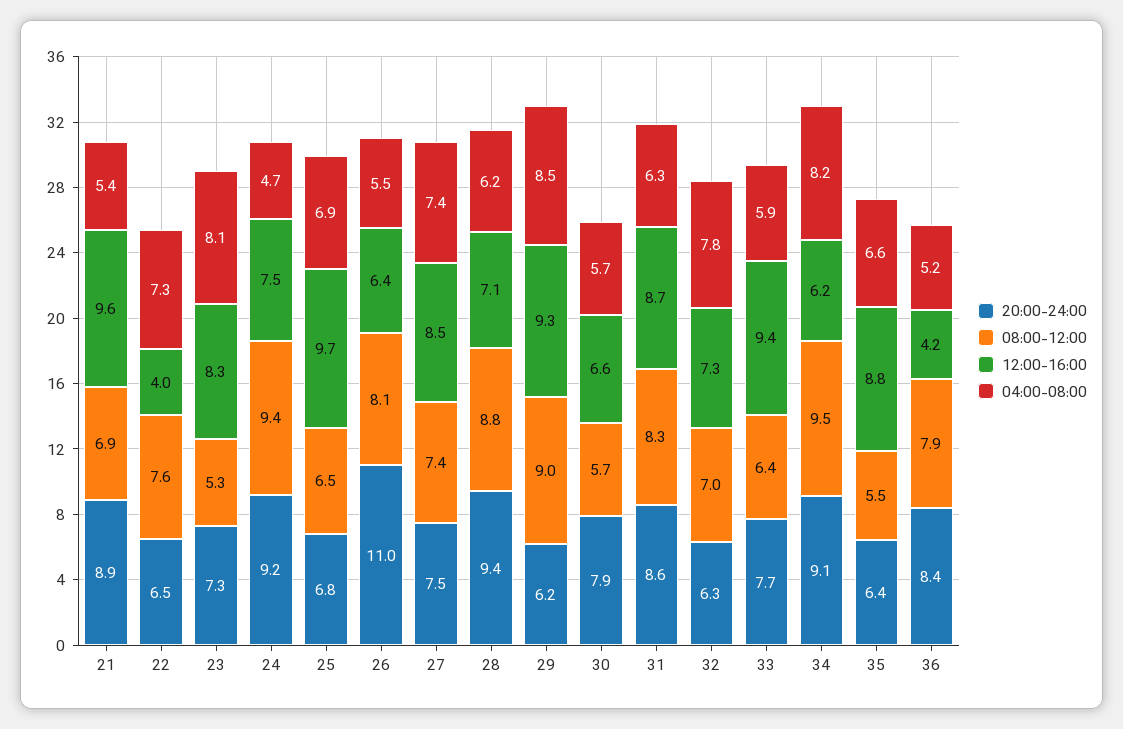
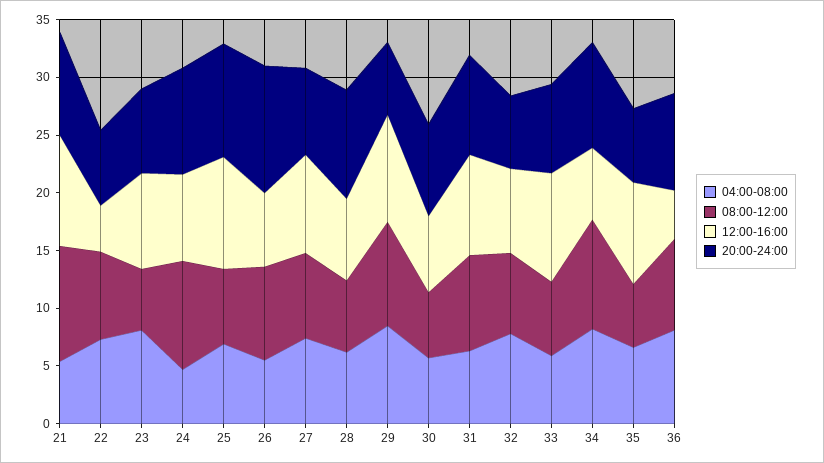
  {
    "20:00-24:00": {
      "21": 8.9,
      "22": 6.5,
      "23": 7.3,
      "24": 9.2,
-     "25": 6.8,
+     "25": 10,
      "26": 11,
      "27": 7.5,
      "28": 9.4,
      "29": 6.2,
      "30": 7.9,
      "31": 8.6,
      "32": 6.3,
      "33": 7.7,
      "34": 9.1,
      "35": 6.4,
      "36": 8.4
    },
    "08:00-12:00": {
-     "21": 6.9,
+     "21": 10,
      "22": 7.6,
      "23": 5.3,
      "24": 9.4,
      "25": 6.5,
      "26": 8.1,
      "27": 7.4,
-     "28": 8.8,
+     "28": 6,
      "29": 9,
      "30": 5.7,
      "31": 8.3,
      "32": 7,
      "33": 6.4,
      "34": 9.5,
      "35": 5.5,
      "36": 7.9
    },
    "12:00-16:00": {
      "21": 9.6,
      "22": 4,
      "23": 8.3,
      "24": 7.5,
      "25": 9.7,
      "26": 6.4,
      "27": 8.5,
      "28": 7.1,
      "29": 9.3,
      "30": 6.6,
      "31": 8.7,
      "32": 7.3,
      "33": 9.4,
      "34": 6.2,
      "35": 8.8,
      "36": 4.2
    },
    "04:00-08:00": {
      "21": 5.4,
      "22": 7.3,
      "23": 8.1,
      "24": 4.7,
      "25": 6.9,
      "26": 5.5,
      "27": 7.4,
      "28": 6.2,
      "29": 8.5,
      "30": 5.7,
      "31": 6.3,
      "32": 7.8,
      "33": 5.9,
      "34": 8.2,
      "35": 6.6,
-     "36": 5.2
+     "36": 8
    }
  }

